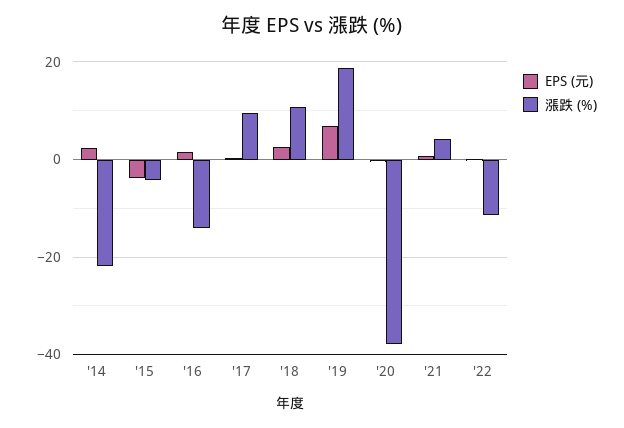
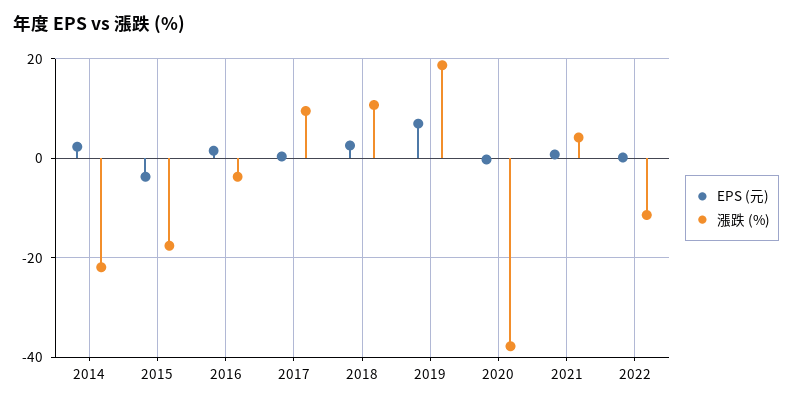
  {
    "EPS (元)": {
      "'14": 2,
      "'15": -4,
      "'16": 2,
      "'17": 0,
      "'18": 2,
      "'19": 6,
      "'20": 0,
      "'21": 0,
      "'22": 0
    },
    "漲跌 (%)": {
      "'14": -22,
-     "'15": -4,
+     "'15": -18,
-     "'16": -14,
+     "'16": -4,
      "'17": 10,
      "'18": 10,
      "'19": 18,
      "'20": -38,
      "'21": 4,
      "'22": -12
    }
  }

